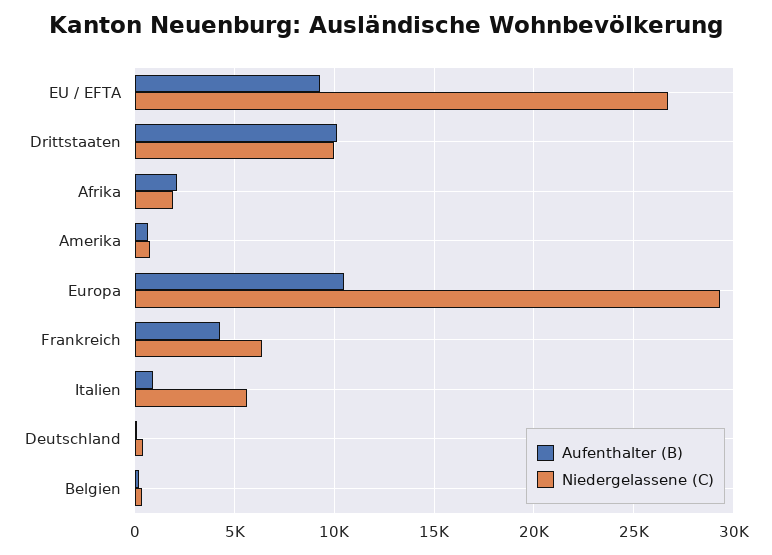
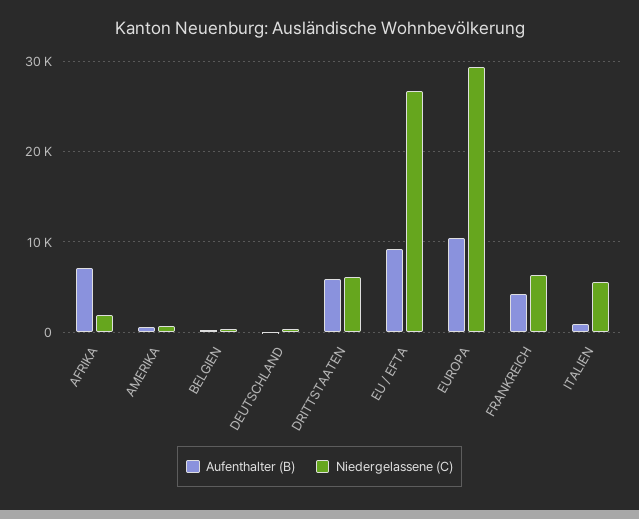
  {
    "Aufenthalter (B)": {
      "EU / EFTA": 9500,
-     "Drittstaaten": 10000,
+     "Drittstaaten": 6000,
-     "Afrika": 2000,
+     "Afrika": 7000,
      "Amerika": 500,
      "Europa": 10500,
      "Frankreich": 4500,
      "Italien": 1000,
      "Deutschland": 0,
      "Belgien": 0
    },
    "Niedergelassene (C)": {
      "EU / EFTA": 26500,
-     "Drittstaaten": 10000,
+     "Drittstaaten": 6000,
      "Afrika": 2000,
      "Amerika": 1000,
      "Europa": 29500,
      "Frankreich": 6500,
      "Italien": 5500,
      "Deutschland": 500,
      "Belgien": 500
    }
  }

